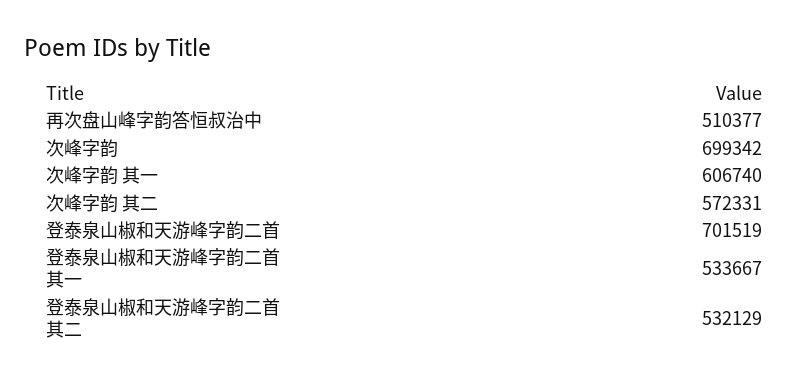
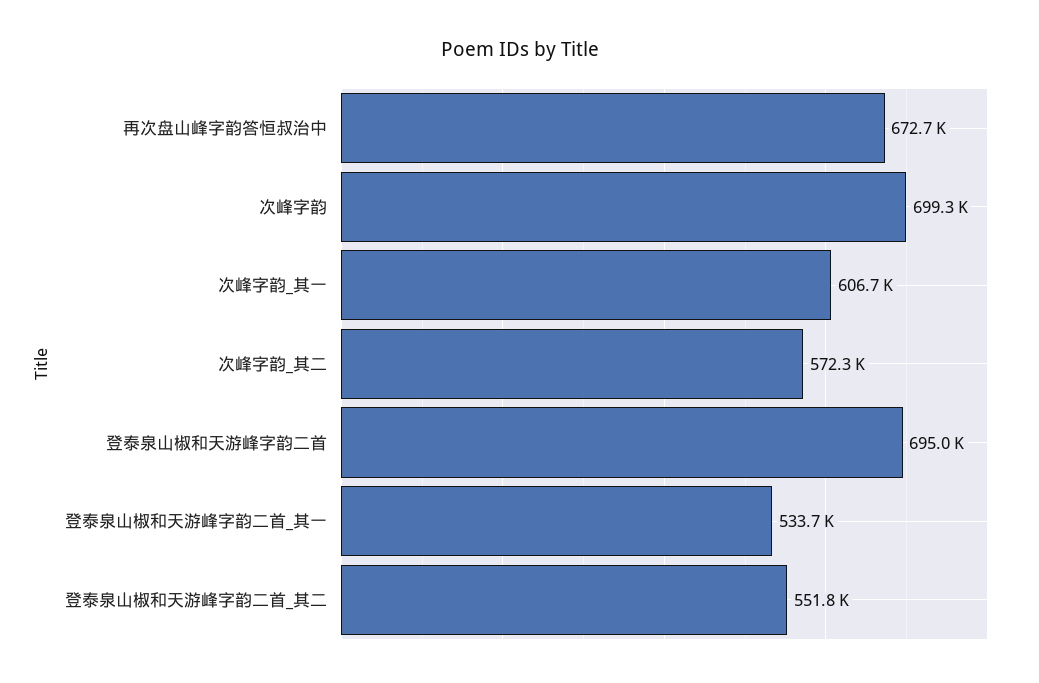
  {
-   "再次盘山峰字韵答恒叔治中": 510377,
+   "再次盘山峰字韵答恒叔治中": 672700,
    "次峰字韵": 699342,
    "次峰字韵 其一": 606740,
    "次峰字韵 其二": 572331,
-   "登泰泉山椒和天游峰字韵二首": 701519,
+   "登泰泉山椒和天游峰字韵二首": 695000,
    "登泰泉山椒和天游峰字韵二首 其一": 533667,
-   "登泰泉山椒和天游峰字韵二首 其二": 532129
+   "登泰泉山椒和天游峰字韵二首 其二": 551800
  }

